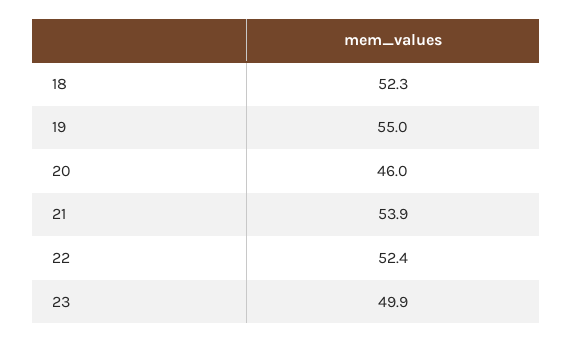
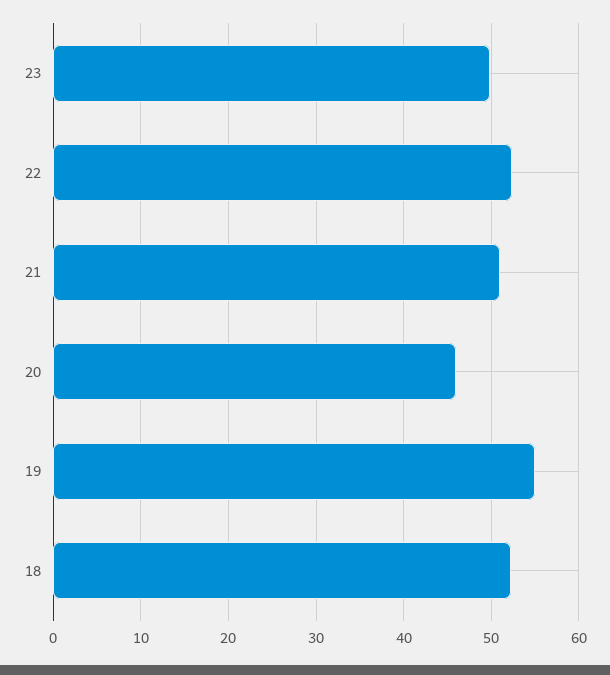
  {
    "18": 52.3,
    "19": 55,
    "20": 46,
-   "21": 53.9,
+   "21": 51,
    "22": 52.4,
    "23": 49.9
  }

